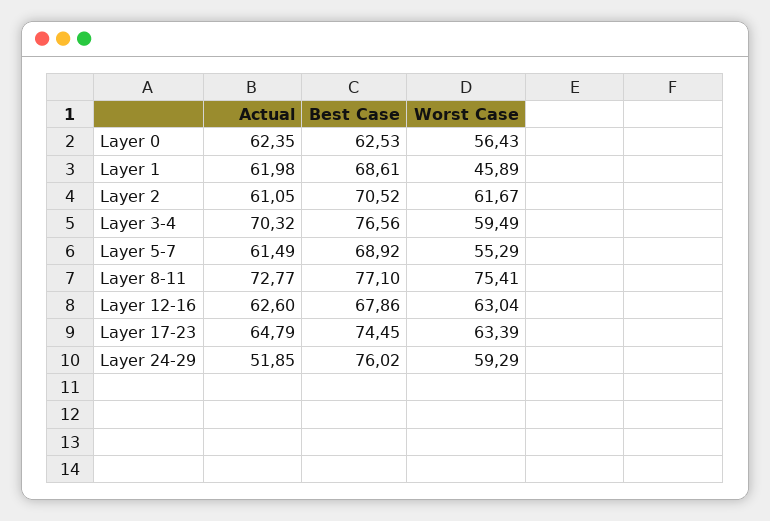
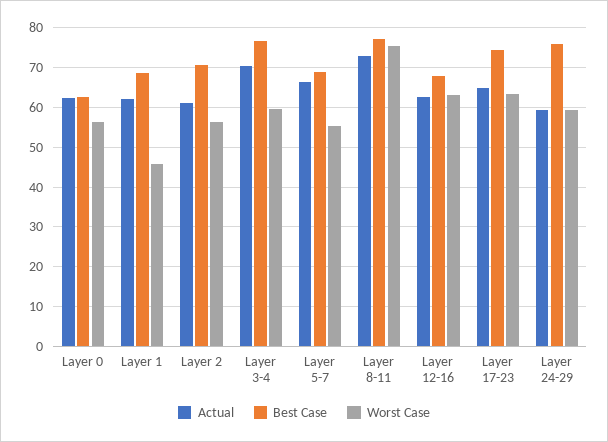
  {
    "Actual": {
      "Layer 0": 62.35,
      "Layer 1": 61.98,
      "Layer 2": 61.05,
      "Layer 3-4": 70.32,
-     "Layer 5-7": 61.49,
+     "Layer 5-7": 66,
      "Layer 8-11": 72.77,
      "Layer 12-16": 62.6,
      "Layer 17-23": 64.79,
-     "Layer 24-29": 51.85
+     "Layer 24-29": 60
    },
    "Best Case": {
      "Layer 0": 62.53,
      "Layer 1": 68.61,
      "Layer 2": 70.52,
      "Layer 3-4": 76.56,
      "Layer 5-7": 68.92,
      "Layer 8-11": 77.1,
      "Layer 12-16": 67.86,
      "Layer 17-23": 74.45,
      "Layer 24-29": 76.02
    },
    "Worst Case": {
      "Layer 0": 56.43,
      "Layer 1": 45.89,
-     "Layer 2": 61.67,
+     "Layer 2": 56,
      "Layer 3-4": 59.49,
      "Layer 5-7": 55.29,
      "Layer 8-11": 75.41,
      "Layer 12-16": 63.04,
      "Layer 17-23": 63.39,
      "Layer 24-29": 59.29
    }
  }

